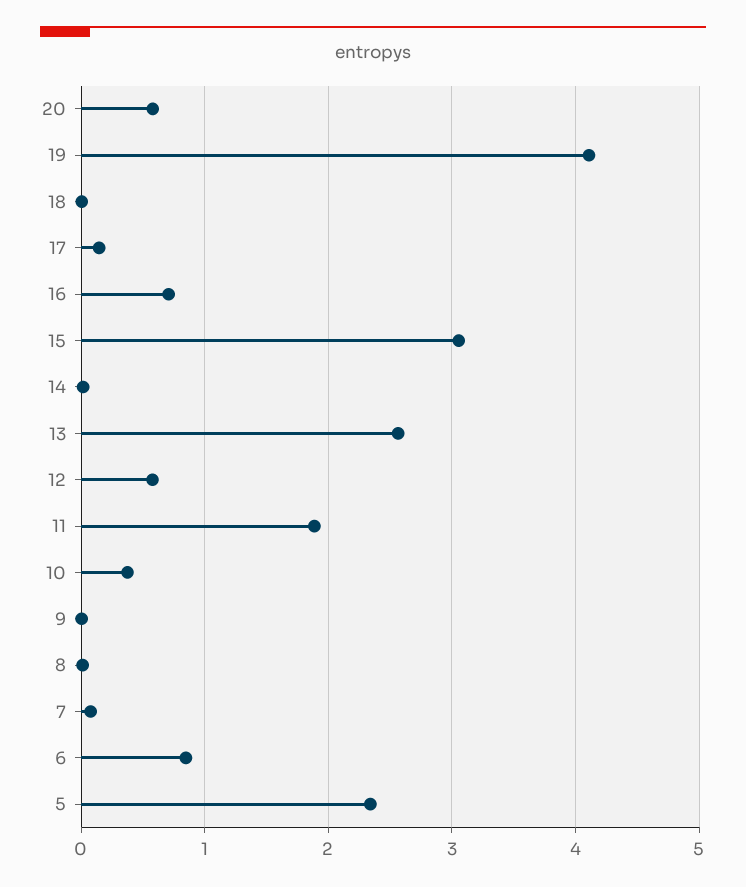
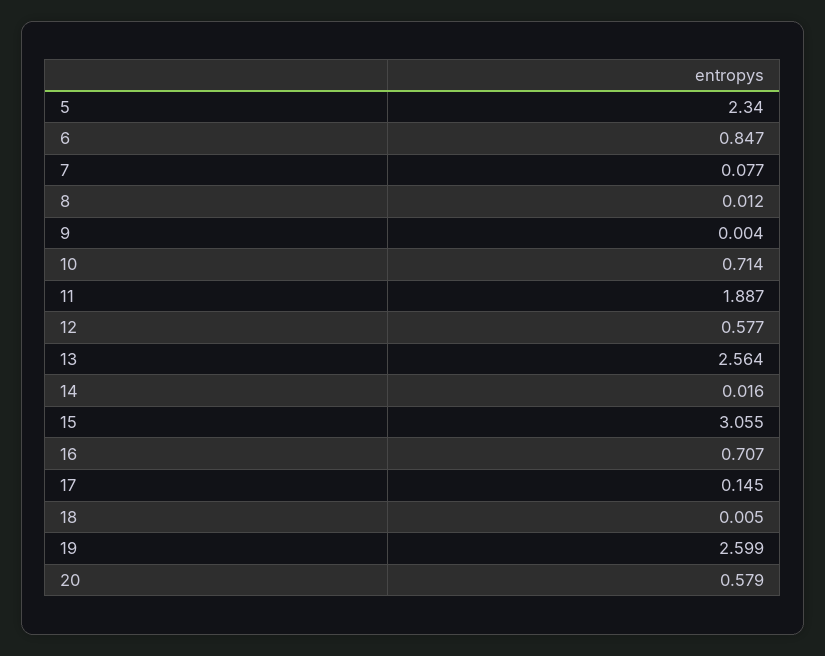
  {
    "20": 0.579,
-   "19": 4.1,
+   "19": 2.599,
    "18": 0.005,
    "17": 0.145,
    "16": 0.707,
    "15": 3.055,
    "14": 0.016,
    "13": 2.564,
    "12": 0.577,
    "11": 1.887,
-   "10": 0.4,
+   "10": 0.714,
    "9": 0.004,
    "8": 0.012,
    "7": 0.077,
    "6": 0.847,
    "5": 2.34
  }

